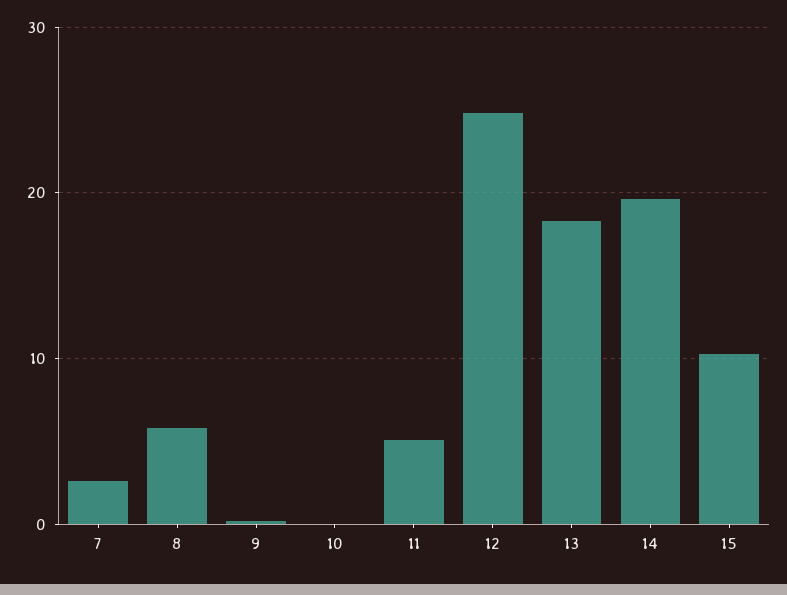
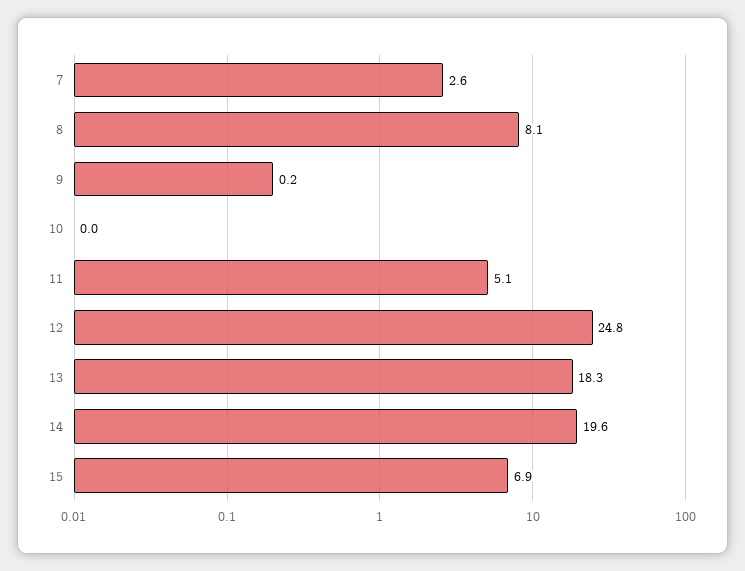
  {
    "7": 2.6,
-   "8": 6,
+   "8": 8.1,
    "9": 0.2,
    "10": 0,
    "11": 5.1,
    "12": 24.8,
    "13": 18.3,
    "14": 19.6,
-   "15": 10
+   "15": 6.9
  }

